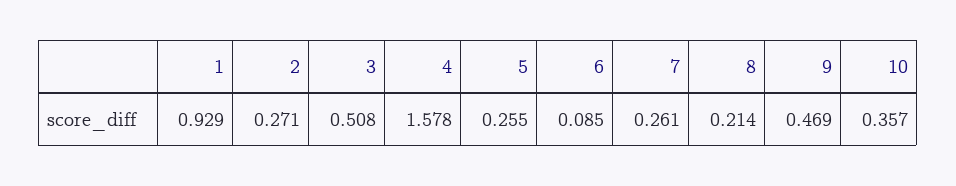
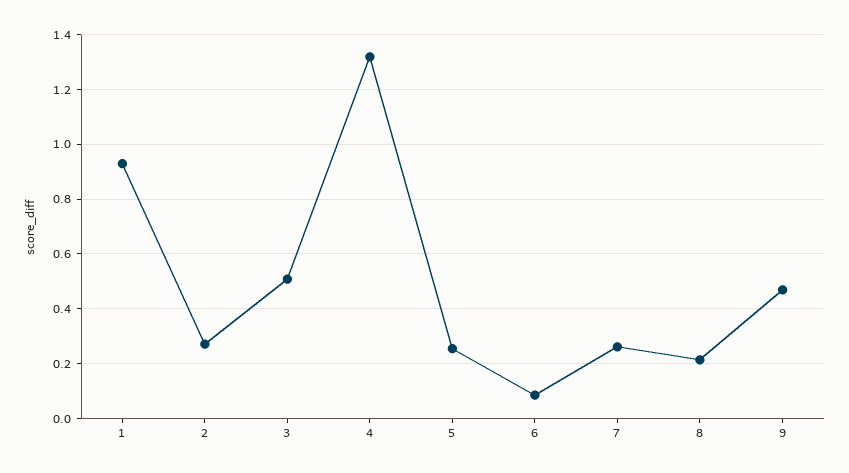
  {
    "1": 0.929,
    "2": 0.271,
    "3": 0.508,
-   "4": 1.578,
+   "4": 1.325,
    "5": 0.255,
    "6": 0.085,
    "7": 0.261,
    "8": 0.214,
-   "9": 0.469,
+   "9": 0.469
-   "10": 0.357
  }

